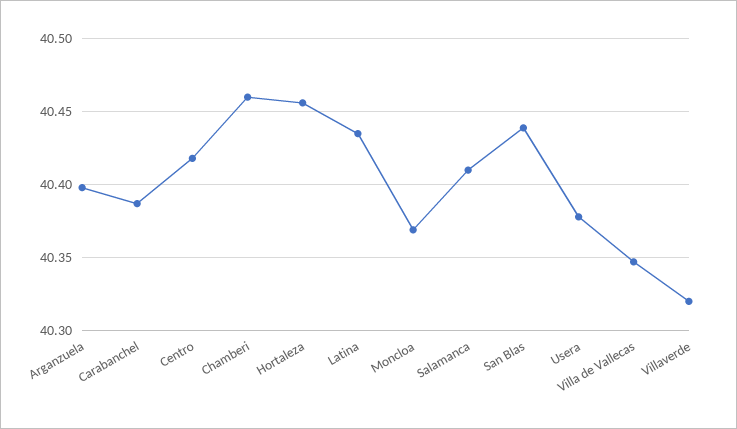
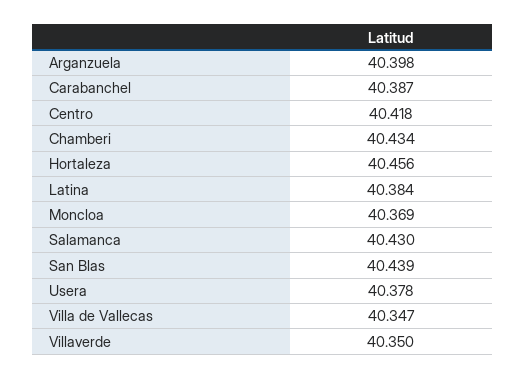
  {
    "Arganzuela": 40.398,
    "Carabanchel": 40.387,
    "Centro": 40.418,
-   "Chamberi": 40.46,
+   "Chamberi": 40.434,
    "Hortaleza": 40.456,
-   "Latina": 40.435,
+   "Latina": 40.384,
    "Moncloa": 40.369,
-   "Salamanca": 40.41,
+   "Salamanca": 40.43,
    "San Blas": 40.439,
    "Usera": 40.378,
    "Villa de Vallecas": 40.347,
-   "Villaverde": 40.32
+   "Villaverde": 40.35
  }

